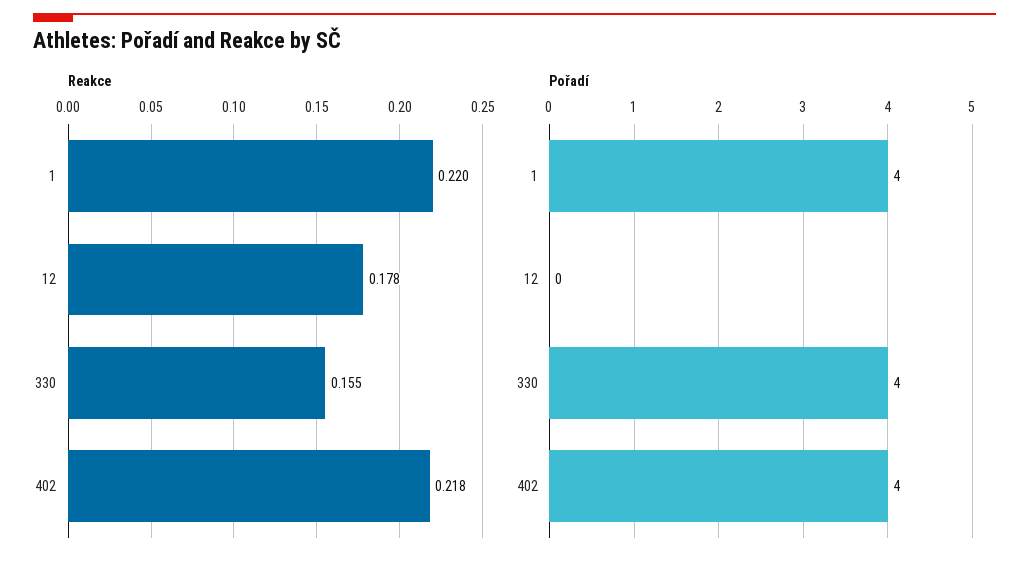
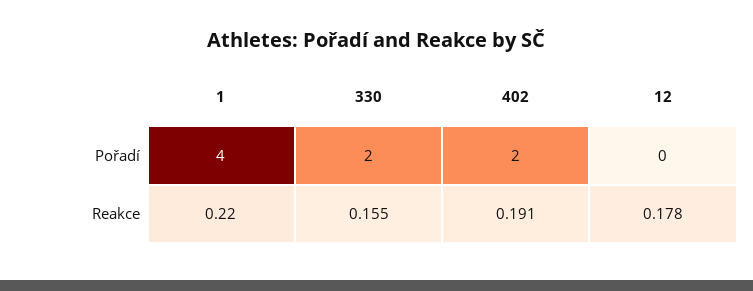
  {
    "Reakce": {
      "1": 0.22,
      "12": 0.178,
      "330": 0.155,
-     "402": 0.218
+     "402": 0.191
    },
    "Pořadí": {
      "1": 4,
      "12": 0,
-     "330": 4,
+     "330": 2,
-     "402": 4
+     "402": 2
    }
  }

